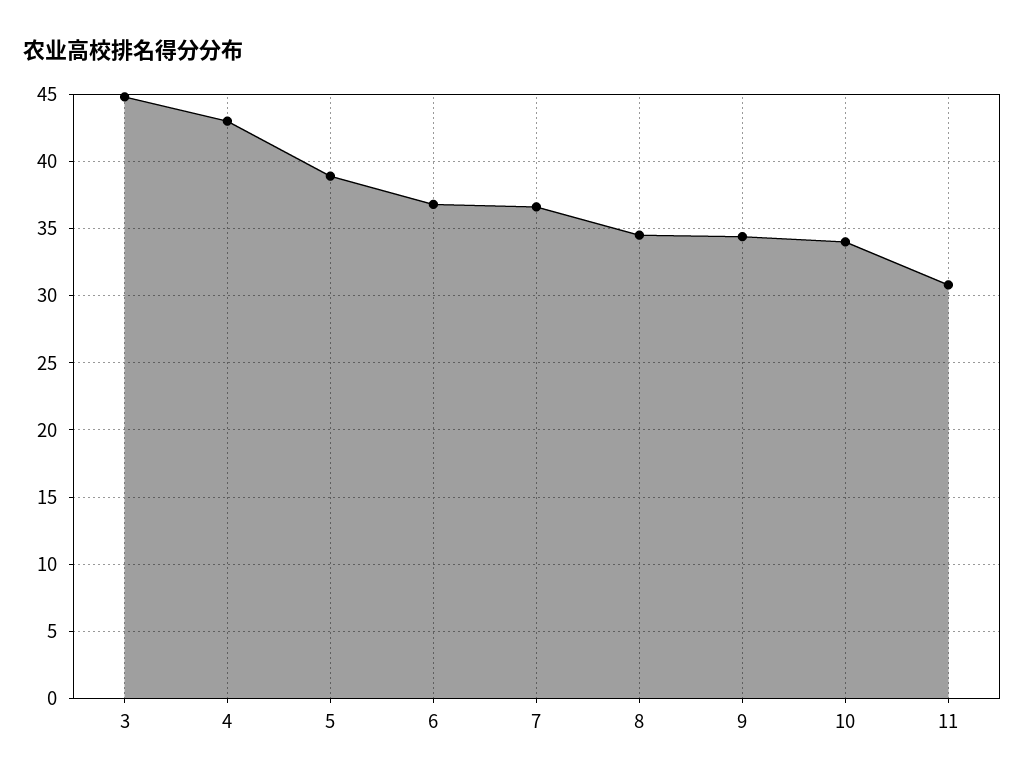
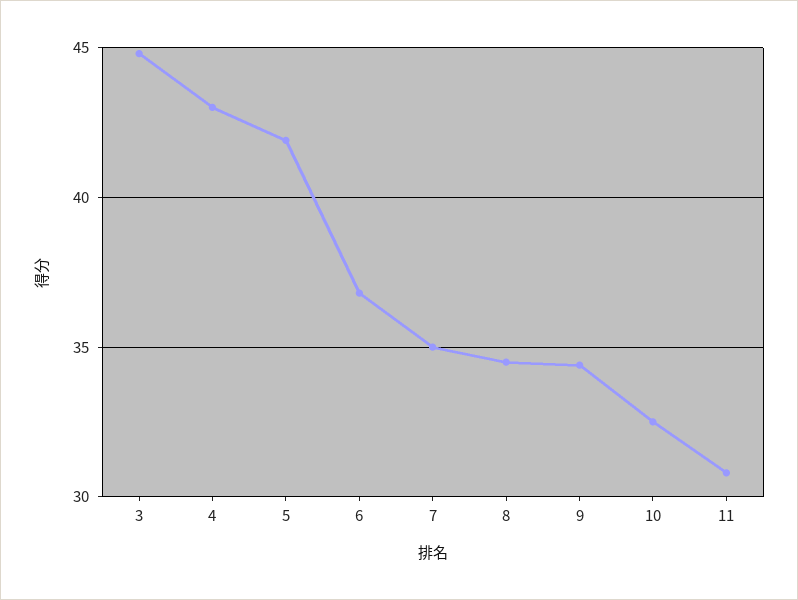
  {
    "3": 45,
    "4": 43,
-   "5": 39,
+   "5": 42,
    "6": 37,
-   "7": 36.5,
+   "7": 35,
    "8": 34.5,
    "9": 34.5,
-   "10": 34,
+   "10": 32.5,
    "11": 31
  }

